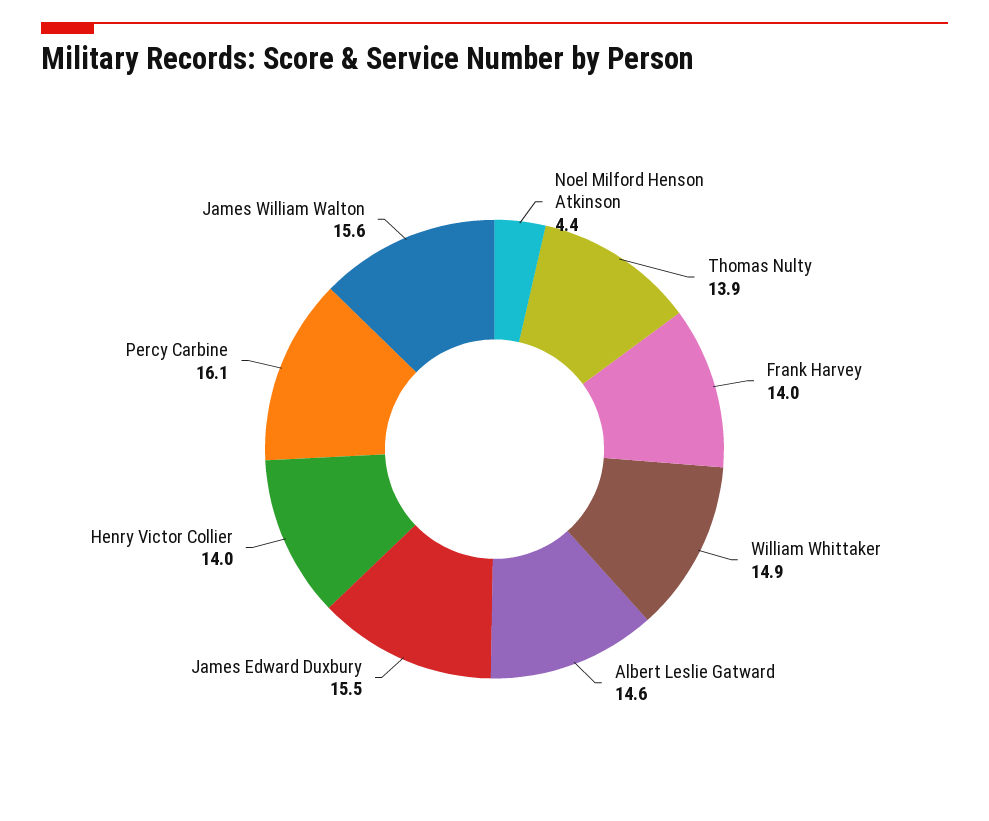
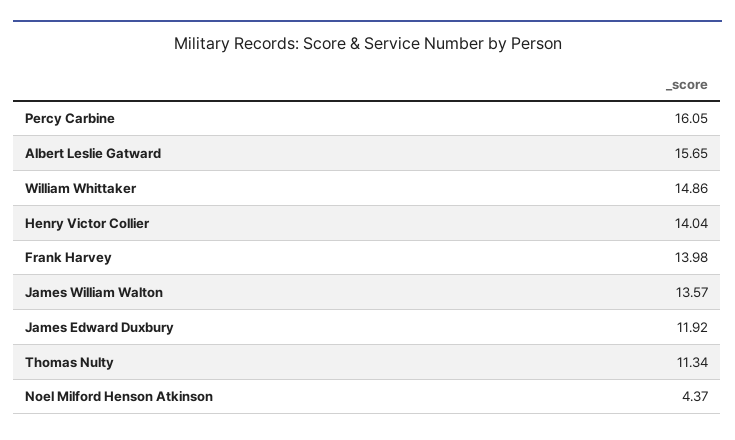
  {
    "Noel Milford Henson Atkinson": 4.37,
-   "Thomas Nulty": 13.9,
+   "Thomas Nulty": 11.34,
    "Frank Harvey": 13.98,
    "William Whittaker": 14.86,
-   "Albert Leslie Gatward": 14.6,
+   "Albert Leslie Gatward": 15.65,
-   "James Edward Duxbury": 15.5,
+   "James Edward Duxbury": 11.92,
    "Henry Victor Collier": 14.04,
    "Percy Carbine": 16.05,
-   "James William Walton": 15.6
+   "James William Walton": 13.57
  }

